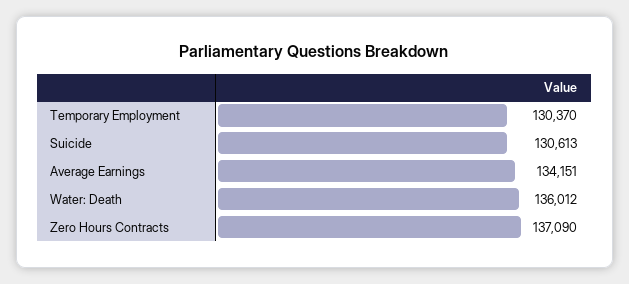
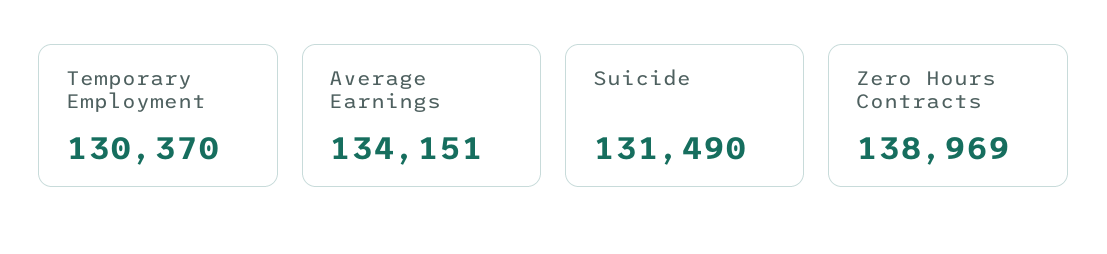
  {
    "Temporary Employment": 130370,
-   "Suicide": 130613,
+   "Suicide": 131490,
    "Average Earnings": 134151,
-   "Water: Death": 136012,
-   "Zero Hours Contracts": 137090
+   "Zero Hours Contracts": 138969
  }

